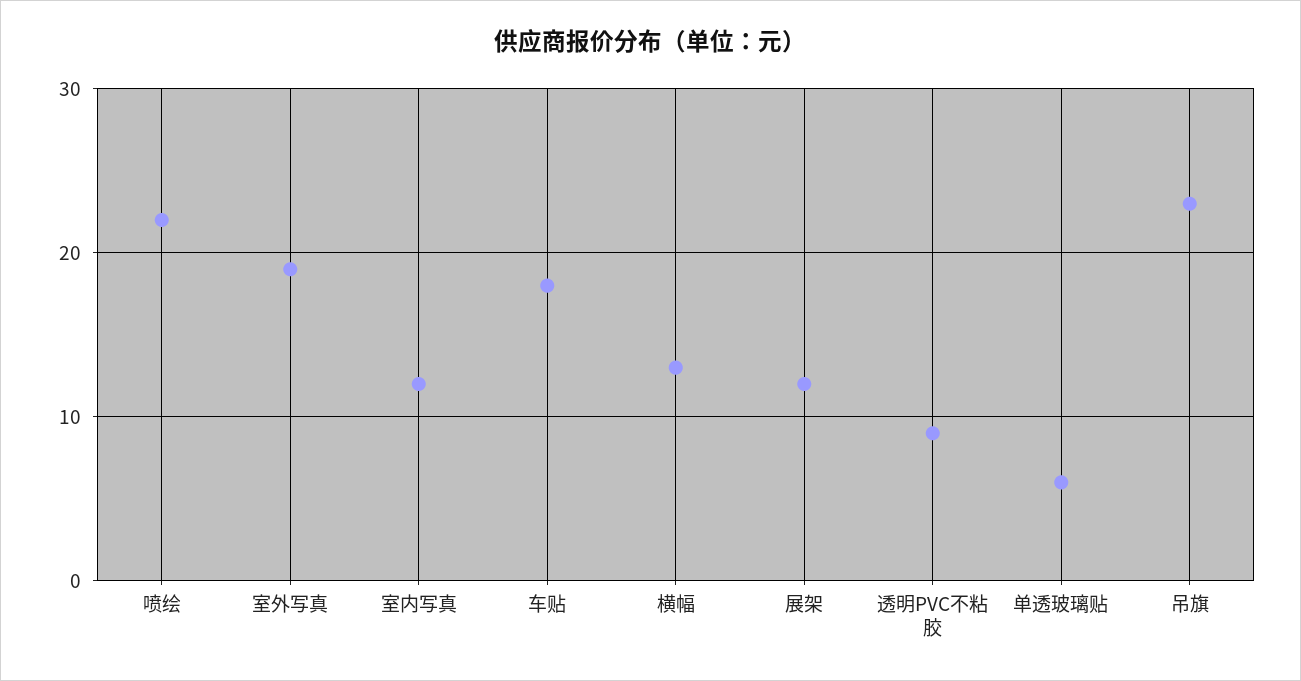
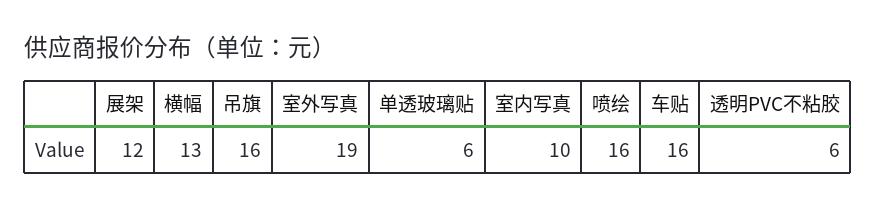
  {
-   "喷绘": 22,
+   "喷绘": 16,
    "室外写真": 19,
-   "室内写真": 12,
+   "室内写真": 10,
-   "车贴": 18,
+   "车贴": 16,
    "横幅": 13,
    "展架": 12,
-   "透明PVC不粘胶": 9,
+   "透明PVC不粘胶": 6,
    "单透玻璃贴": 6,
-   "吊旗": 23
+   "吊旗": 16
  }

